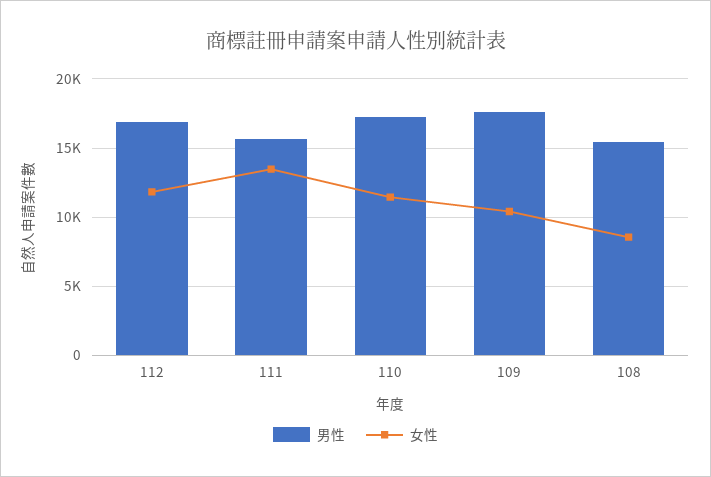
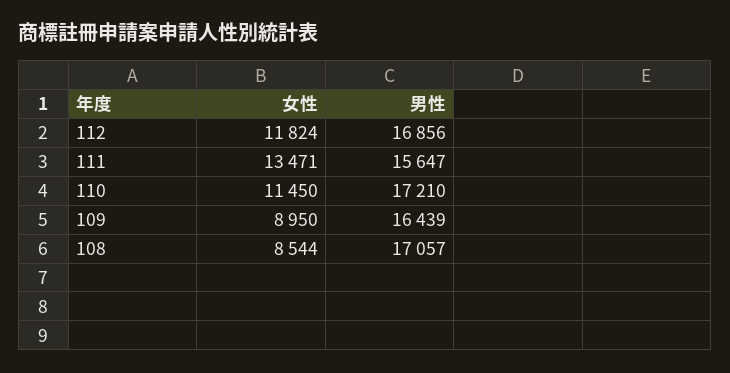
  {
    "男性": {
      "112": 16856,
      "111": 15647,
      "110": 17210,
-     "109": 17500,
+     "109": 16439,
-     "108": 15500
+     "108": 17057
    },
    "女性": {
      "112": 11824,
      "111": 13471,
      "110": 11450,
-     "109": 10500,
+     "109": 8950,
      "108": 8544
    }
  }

